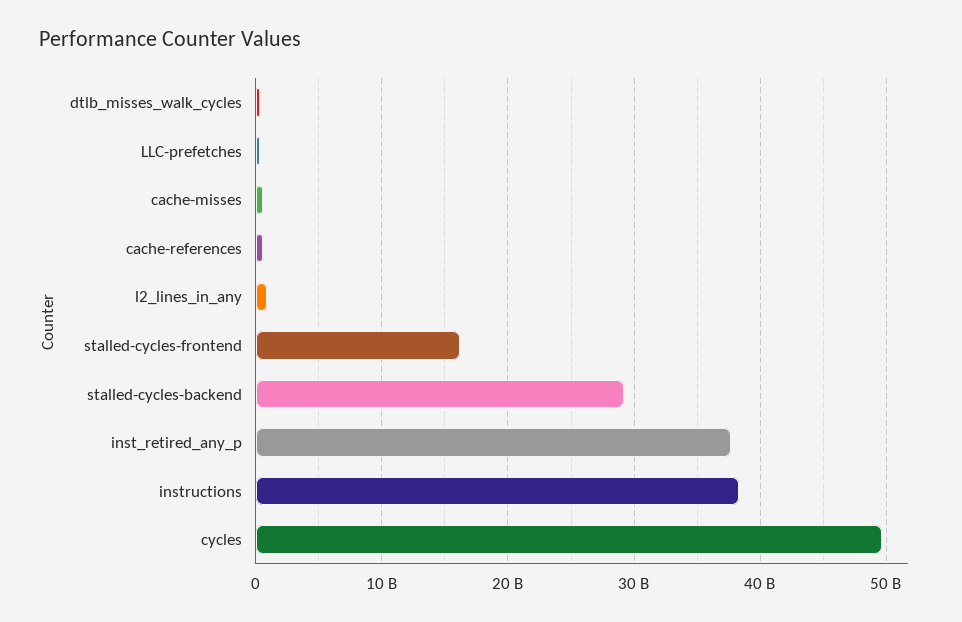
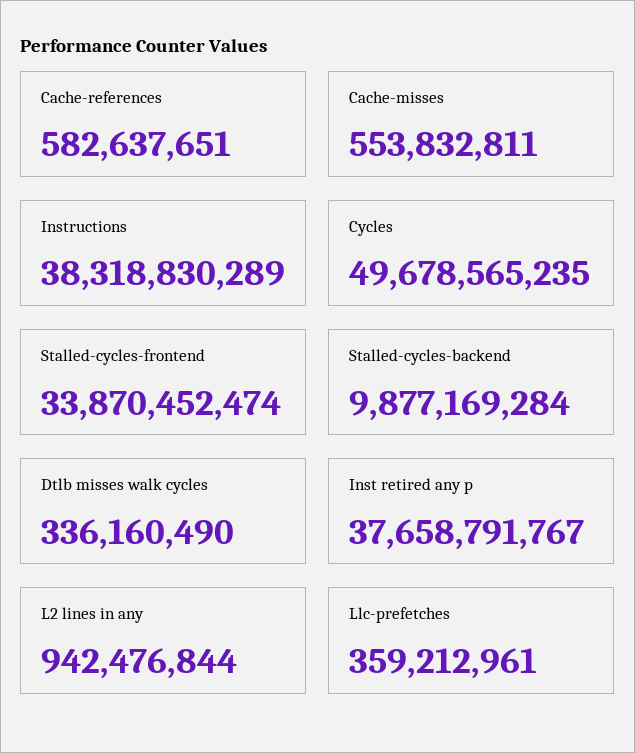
  {
    "dtlb_misses_walk_cycles": 336160490,
    "LLC-prefetches": 359212961,
    "cache-misses": 553832811,
    "cache-references": 582637651,
    "l2_lines_in_any": 942476844,
-   "stalled-cycles-frontend": 16000000000,
+   "stalled-cycles-frontend": 33870452474,
-   "stalled-cycles-backend": 29000000000,
+   "stalled-cycles-backend": 9877169284,
    "inst_retired_any_p": 37658791767,
    "instructions": 38318830289,
    "cycles": 49678565235
  }

